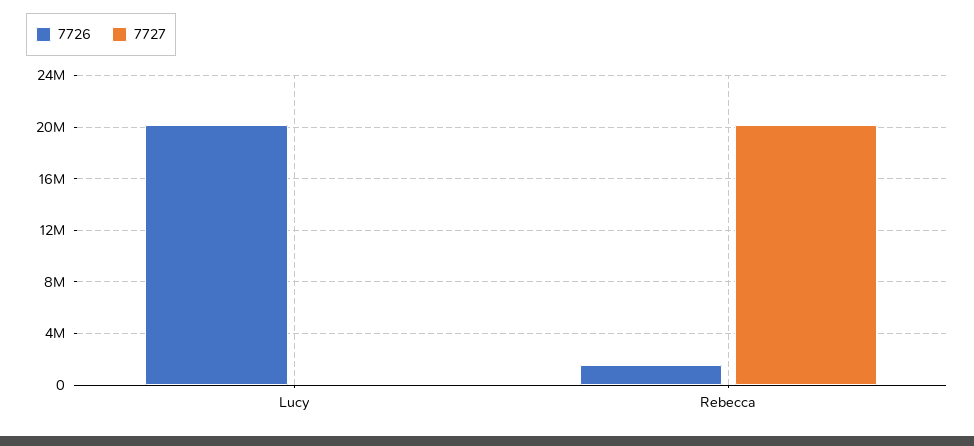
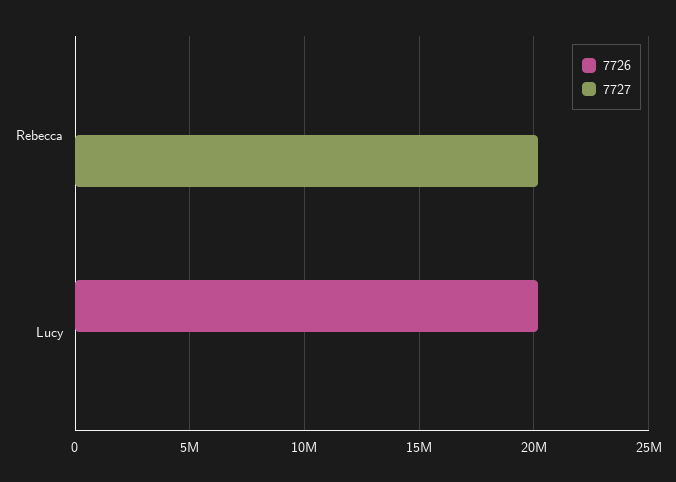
  {
    "7726": {
      "Lucy": 20000000,
-     "Rebecca": 1500000
+     "Rebecca": 0
    },
    "7727": {
      "Lucy": 0,
      "Rebecca": 20000000
    }
  }

